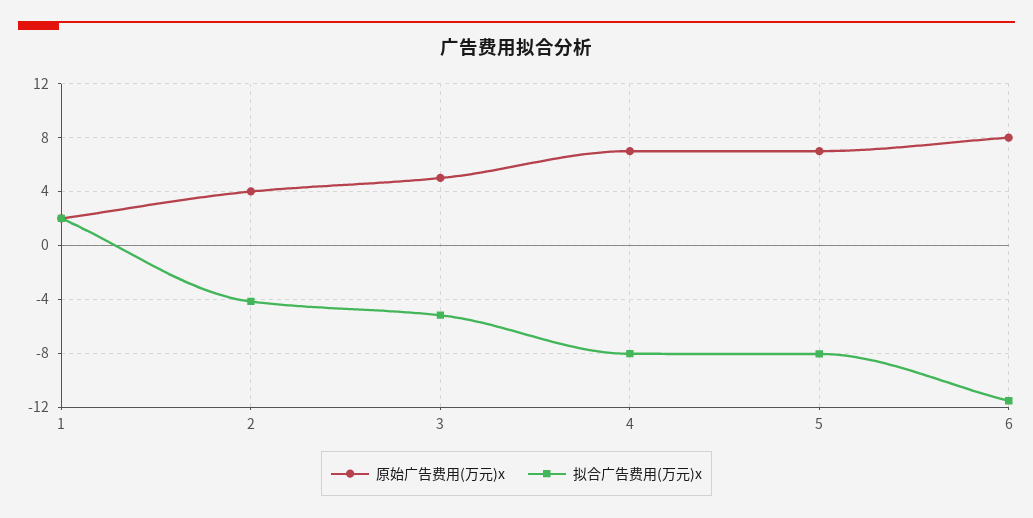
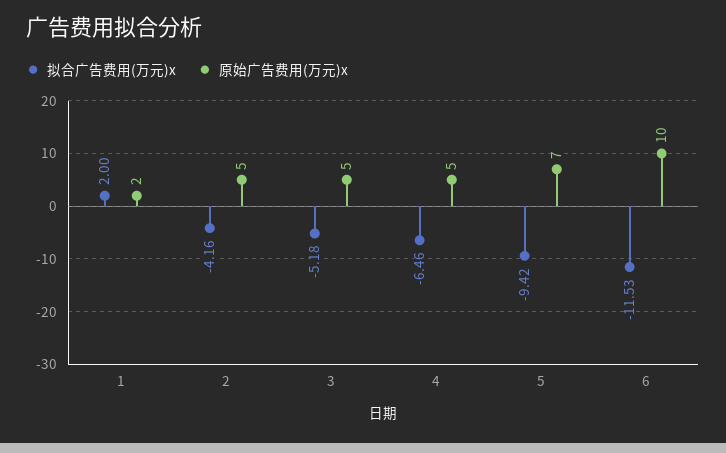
  {
    "原始广告费用(万元)x": {
      "1": 2,
-     "2": 4,
+     "2": 5,
      "3": 5,
-     "4": 7,
+     "4": 5,
      "5": 7,
-     "6": 8
+     "6": 10
    },
    "拟合广告费用(万元)x": {
      "1": 2,
      "2": -4.16,
      "3": -5.18,
-     "4": -8,
+     "4": -6.46,
-     "5": -8,
+     "5": -9.42,
      "6": -11.53
    }
  }

